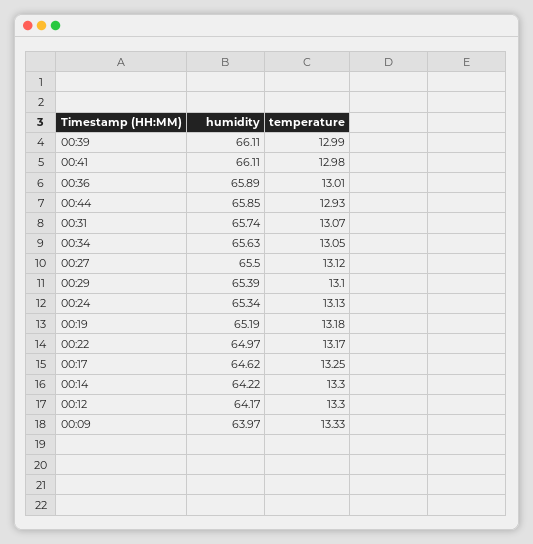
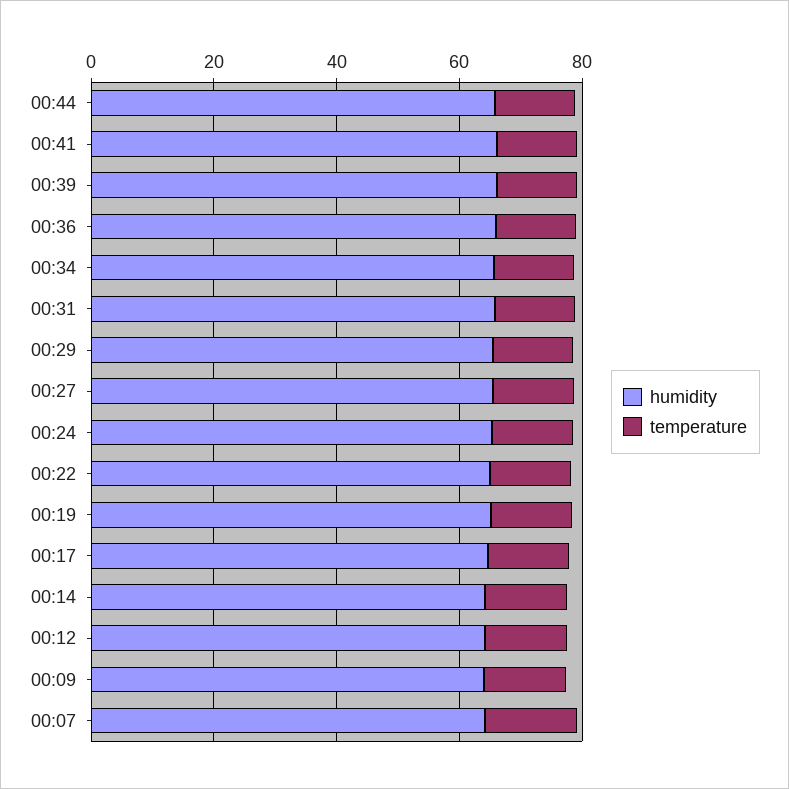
  {
    "humidity": {
      "00:39": 66.11,
      "00:41": 66.11,
      "00:36": 65.89,
      "00:44": 65.85,
      "00:31": 65.74,
      "00:34": 65.63,
      "00:27": 65.5,
      "00:29": 65.39,
      "00:24": 65.34,
      "00:19": 65.19,
      "00:22": 64.97,
      "00:17": 64.62,
      "00:14": 64.22,
      "00:12": 64.17,
-     "00:09": 63.97
+     "00:09": 63.97,
+     "00:07": 65
    },
    "temperature": {
      "00:39": 12.99,
      "00:41": 12.98,
      "00:36": 13.01,
      "00:44": 12.93,
      "00:31": 13.07,
      "00:34": 13.05,
      "00:27": 13.12,
      "00:29": 13.1,
      "00:24": 13.13,
      "00:19": 13.18,
      "00:22": 13.17,
      "00:17": 13.25,
      "00:14": 13.3,
      "00:12": 13.3,
-     "00:09": 13.33
+     "00:09": 13.33,
+     "00:07": 15
    }
  }

